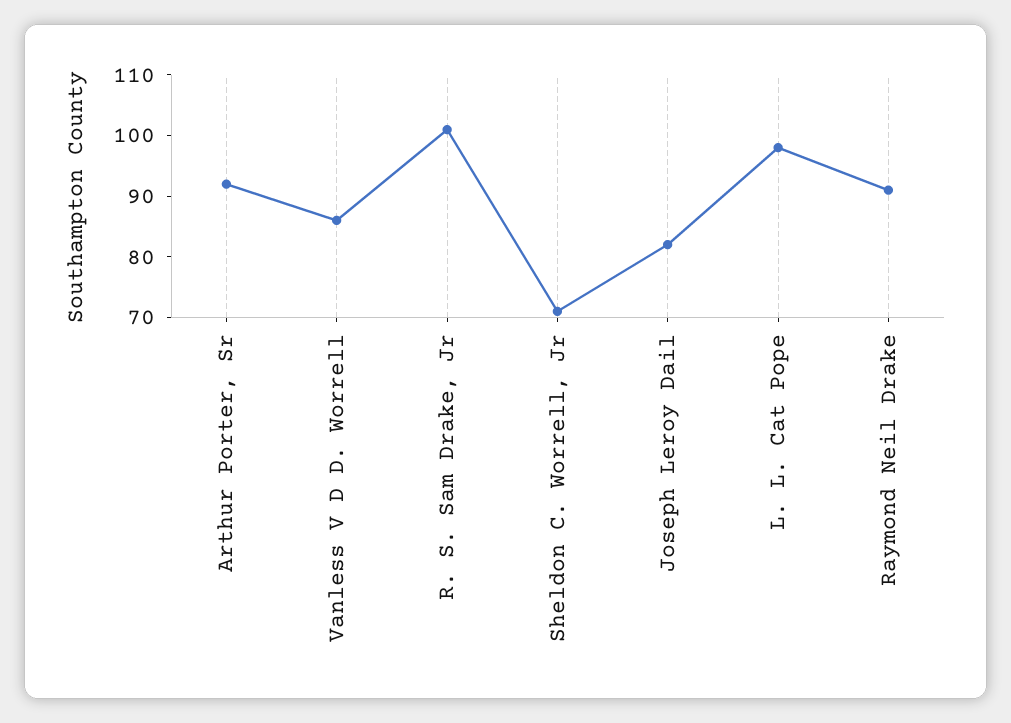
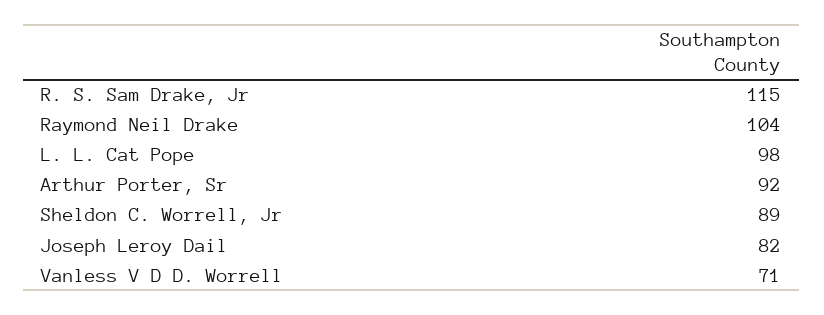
  {
    "Arthur Porter, Sr": 92,
-   "Vanless V D D. Worrell": 85,
+   "Vanless V D D. Worrell": 71,
-   "R. S. Sam Drake, Jr": 100,
+   "R. S. Sam Drake, Jr": 115,
-   "Sheldon C. Worrell, Jr": 70,
+   "Sheldon C. Worrell, Jr": 89,
    "Joseph Leroy Dail": 82,
    "L. L. Cat Pope": 98,
-   "Raymond Neil Drake": 90
+   "Raymond Neil Drake": 104
  }

